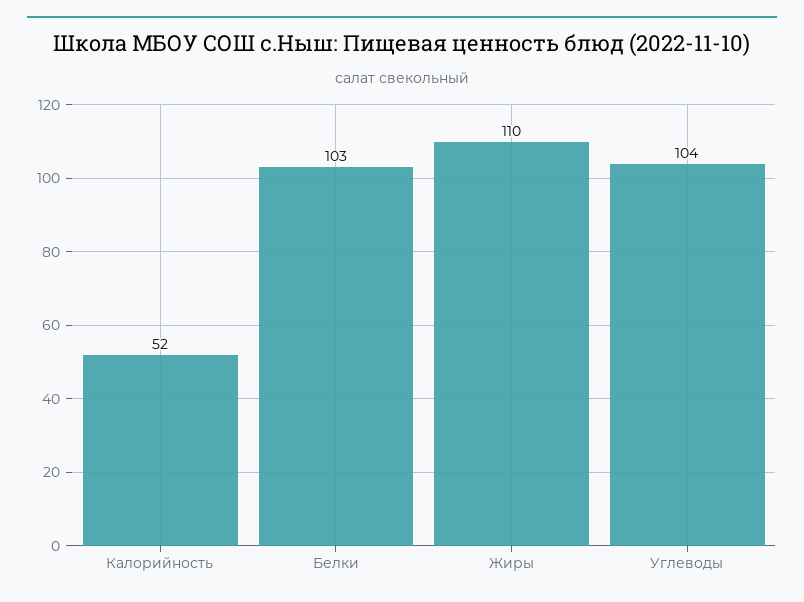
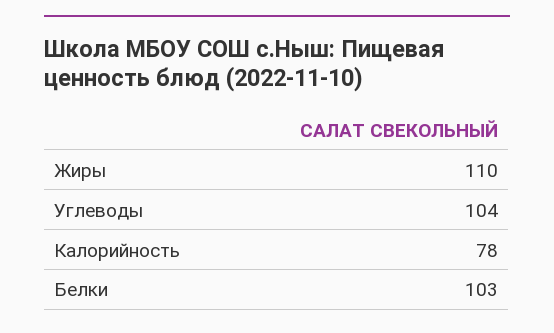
  {
-   "Калорийность": 52,
+   "Калорийность": 78,
    "Белки": 103,
    "Жиры": 110,
    "Углеводы": 104
  }

